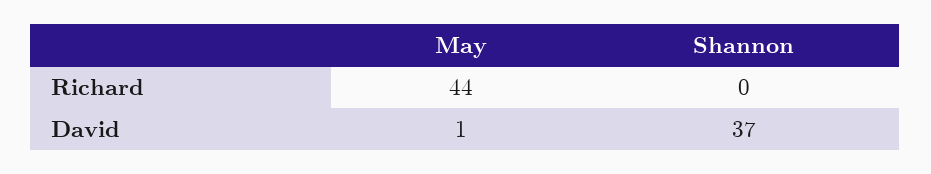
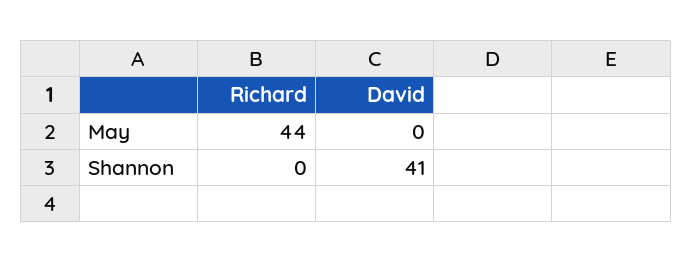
  {
    "May": {
      "Richard": 44,
-     "David": 1
+     "David": 0
    },
    "Shannon": {
      "Richard": 0,
-     "David": 37
+     "David": 41
    }
  }

